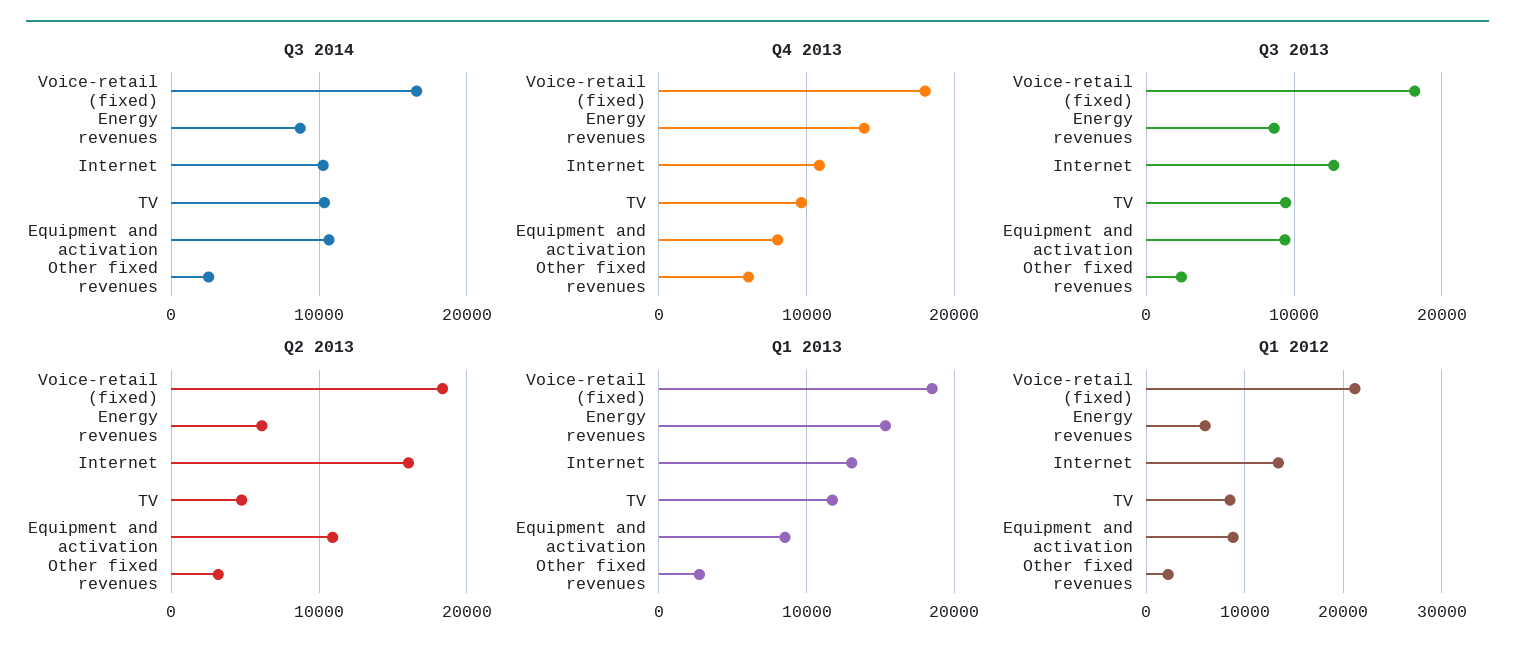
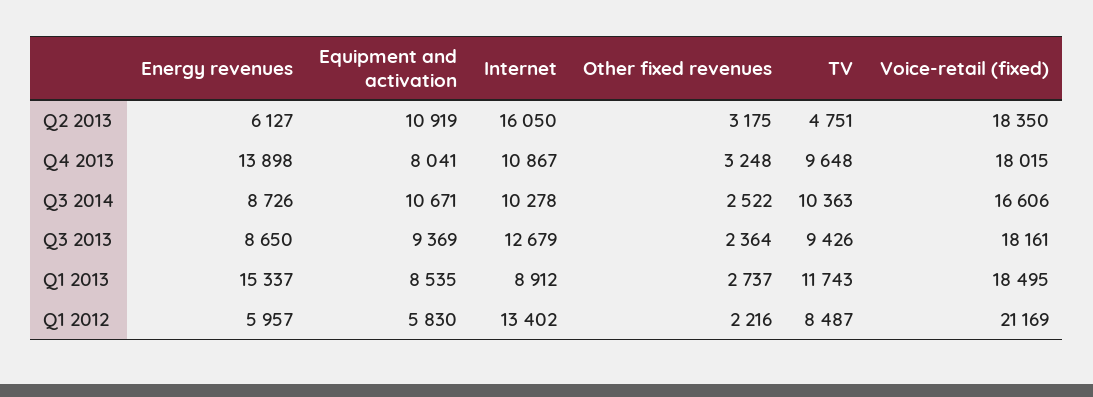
  {
    "Q3 2014": {
      "Voice-retail (fixed)": 16606,
      "Energy revenues": 8726,
      "Internet": 10278,
      "TV": 10363,
      "Equipment and activation": 10671,
      "Other fixed revenues": 2522
    },
    "Q4 2013": {
      "Voice-retail (fixed)": 18015,
      "Energy revenues": 13898,
      "Internet": 10867,
      "TV": 9648,
      "Equipment and activation": 8041,
-     "Other fixed revenues": 6000
+     "Other fixed revenues": 3248
    },
    "Q3 2013": {
      "Voice-retail (fixed)": 18161,
      "Energy revenues": 8650,
      "Internet": 12679,
      "TV": 9426,
      "Equipment and activation": 9369,
      "Other fixed revenues": 2364
    },
    "Q2 2013": {
      "Voice-retail (fixed)": 18350,
      "Energy revenues": 6127,
      "Internet": 16050,
      "TV": 4751,
      "Equipment and activation": 10919,
      "Other fixed revenues": 3175
    },
    "Q1 2013": {
      "Voice-retail (fixed)": 18495,
      "Energy revenues": 15337,
-     "Internet": 13000,
+     "Internet": 8912,
      "TV": 11743,
      "Equipment and activation": 8535,
      "Other fixed revenues": 2737
    },
    "Q1 2012": {
      "Voice-retail (fixed)": 21169,
      "Energy revenues": 5957,
      "Internet": 13402,
      "TV": 8487,
-     "Equipment and activation": 9000,
+     "Equipment and activation": 5830,
      "Other fixed revenues": 2216
    }
  }

